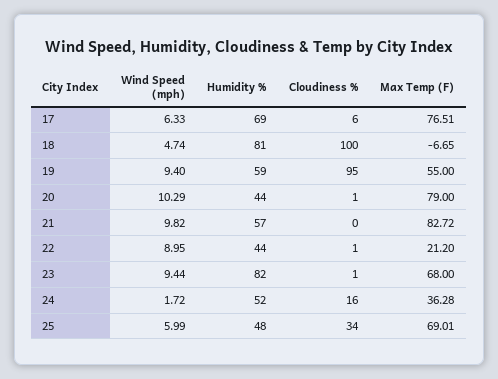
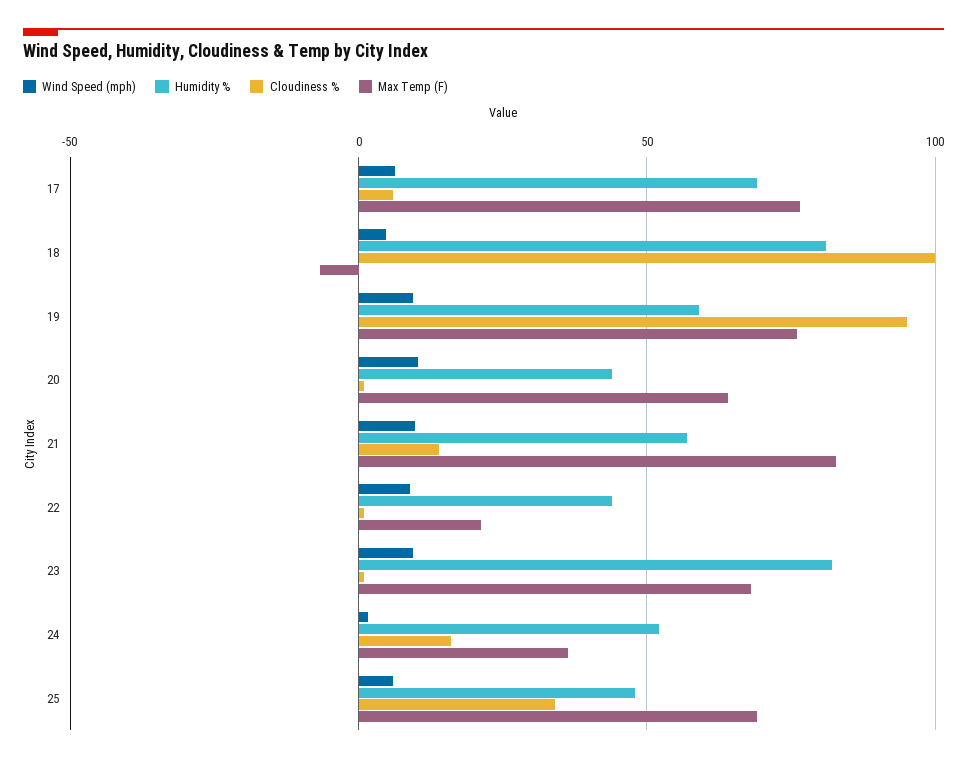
  {
    "Wind Speed (mph)": {
      "17": 6.33,
      "18": 4.74,
      "19": 9.4,
      "20": 10.29,
      "21": 9.82,
      "22": 8.95,
      "23": 9.44,
      "24": 1.72,
      "25": 5.99
    },
    "Humidity %": {
      "17": 69,
      "18": 81,
      "19": 59,
      "20": 44,
      "21": 57,
      "22": 44,
      "23": 82,
      "24": 52,
      "25": 48
    },
    "Cloudiness %": {
      "17": 6,
      "18": 100,
      "19": 95,
      "20": 1,
-     "21": 0,
+     "21": 15,
      "22": 1,
      "23": 1,
      "24": 16,
      "25": 34
    },
    "Max Temp (F)": {
      "17": 76.51,
      "18": -6.65,
-     "19": 55,
+     "19": 75,
-     "20": 79,
+     "20": 65,
      "21": 82.72,
      "22": 21.2,
      "23": 68,
      "24": 36.28,
      "25": 69.01
    }
  }

